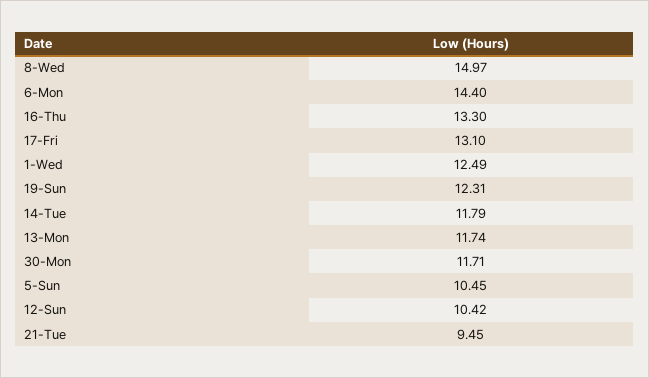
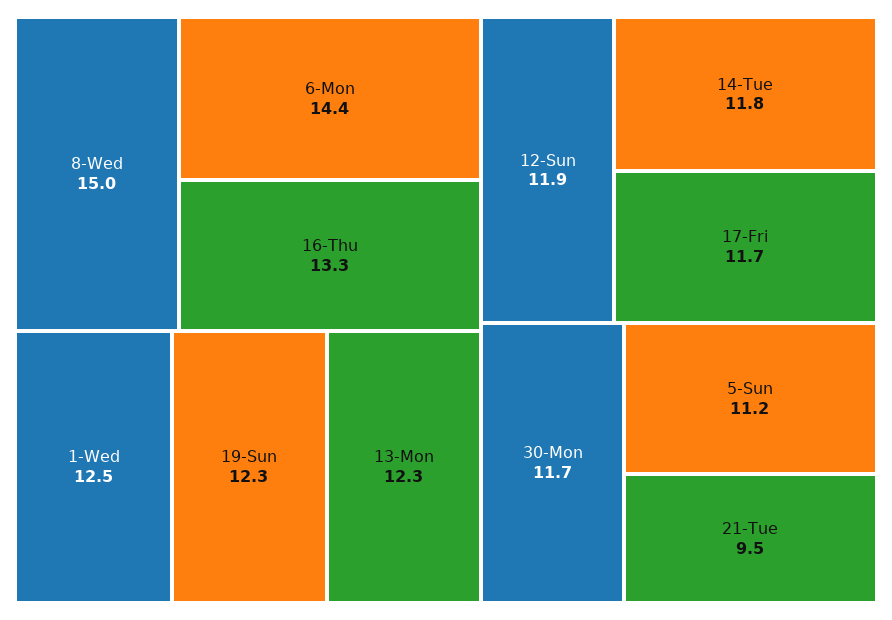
  {
    "8-Wed": 14.97,
    "6-Mon": 14.4,
    "16-Thu": 13.3,
-   "17-Fri": 13.1,
+   "17-Fri": 11.7,
    "1-Wed": 12.49,
    "19-Sun": 12.31,
    "14-Tue": 11.79,
-   "13-Mon": 11.74,
+   "13-Mon": 12.3,
    "30-Mon": 11.71,
-   "5-Sun": 10.45,
+   "5-Sun": 11.2,
-   "12-Sun": 10.42,
+   "12-Sun": 11.9,
    "21-Tue": 9.45
  }

